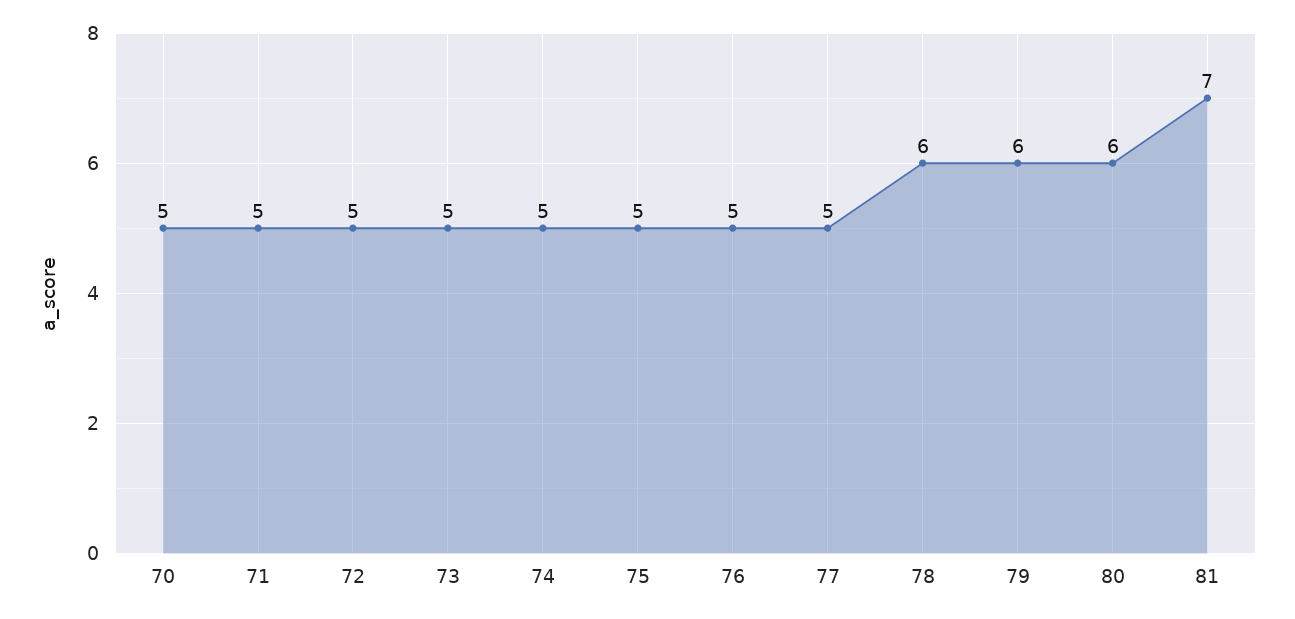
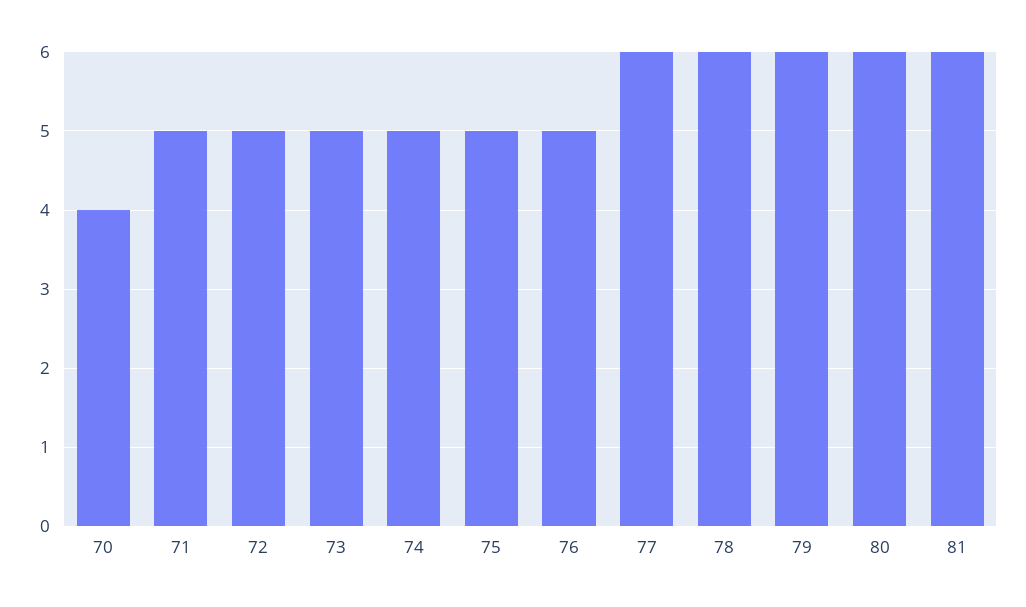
  {
-   "70": 5,
+   "70": 4,
    "71": 5,
    "72": 5,
    "73": 5,
    "74": 5,
    "75": 5,
    "76": 5,
-   "77": 5,
+   "77": 6,
    "78": 6,
    "79": 6,
    "80": 6,
-   "81": 7
+   "81": 6
  }

